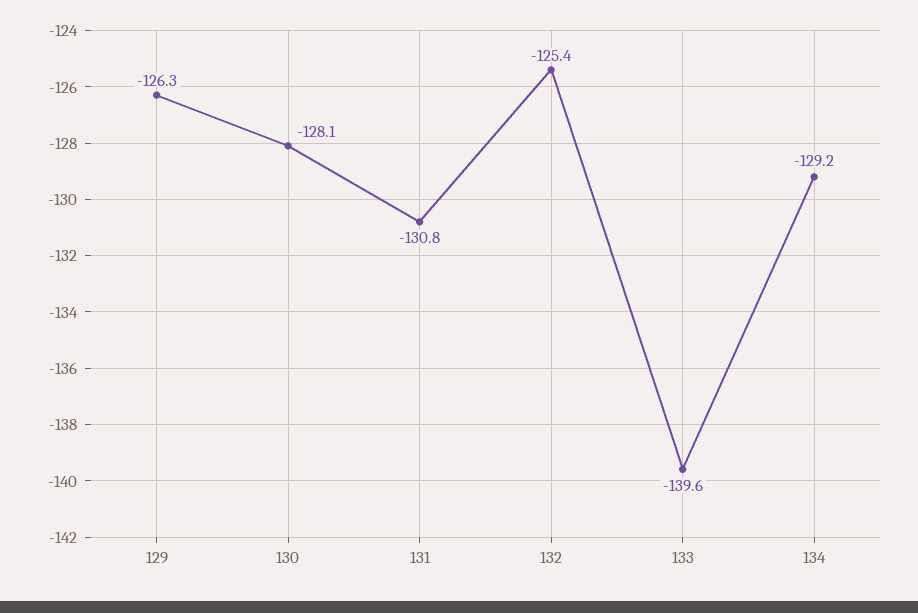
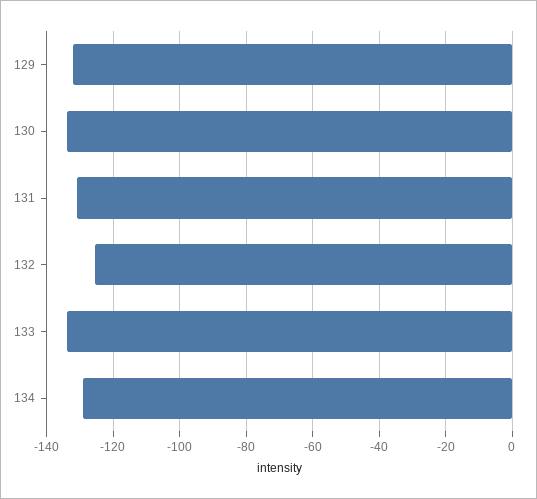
  {
-   "129": -126.3,
+   "129": -132,
-   "130": -128.1,
+   "130": -134,
    "131": -130.8,
    "132": -125.4,
-   "133": -139.6,
+   "133": -134,
    "134": -129.2
  }

